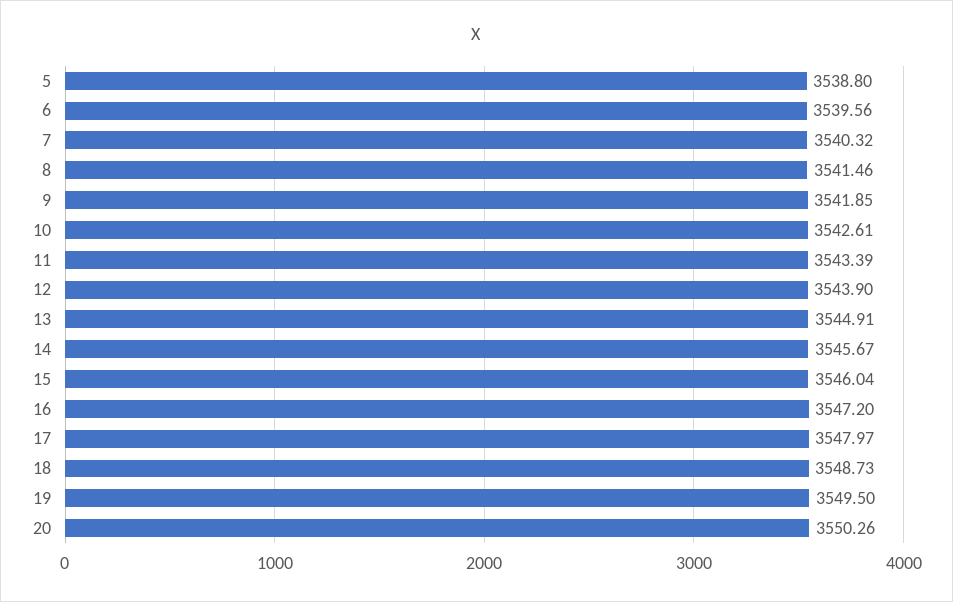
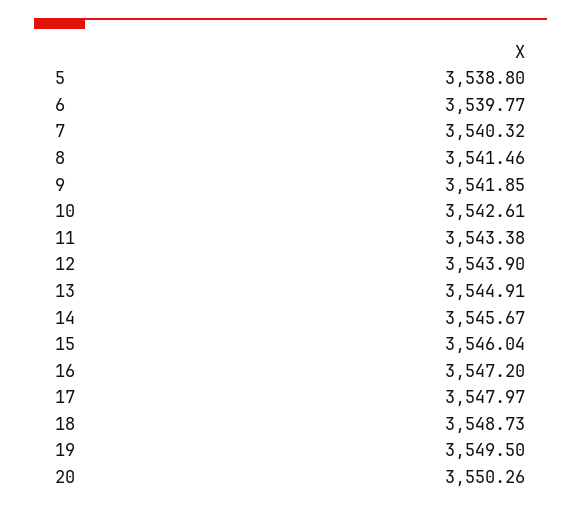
  {
    "5": 3538.8,
-   "6": 3539.56,
+   "6": 3539.77,
    "7": 3540.32,
    "8": 3541.46,
    "9": 3541.85,
    "10": 3542.61,
-   "11": 3543.39,
+   "11": 3543.38,
    "12": 3543.9,
    "13": 3544.91,
    "14": 3545.67,
    "15": 3546.04,
    "16": 3547.2,
    "17": 3547.97,
    "18": 3548.73,
    "19": 3549.5,
    "20": 3550.26
  }

